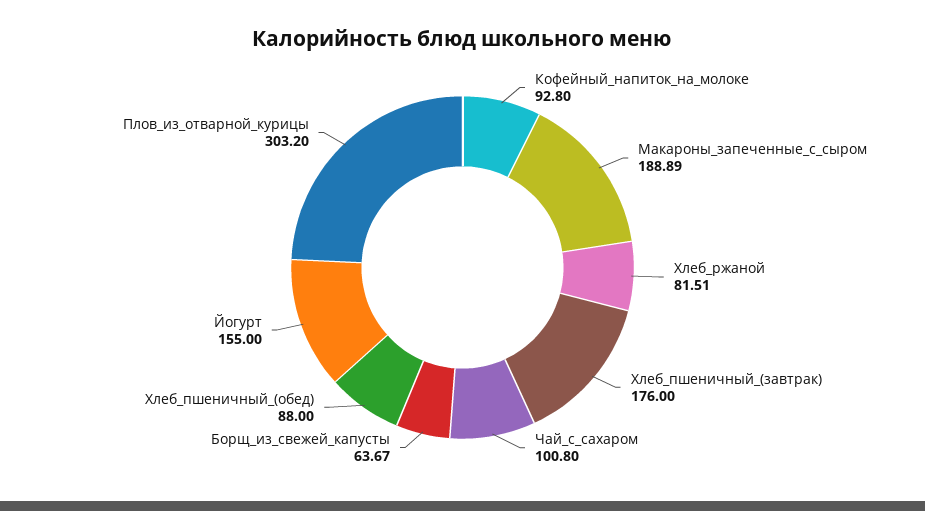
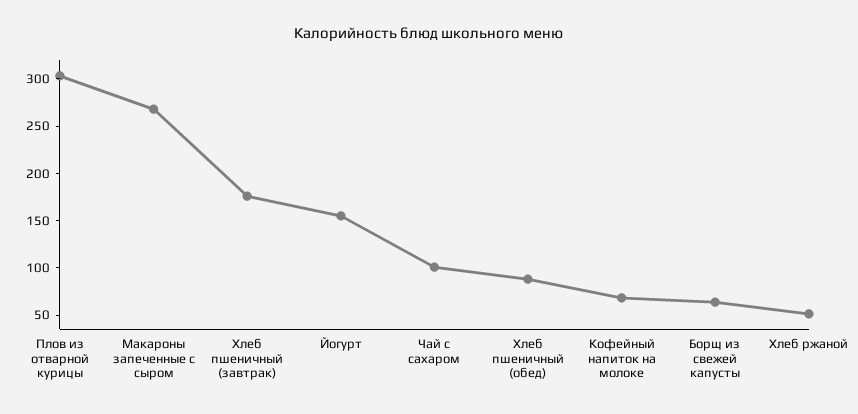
  {
-   "Кофейный_напиток_на_молоке": 92.8,
+   "Кофейный_напиток_на_молоке": 70,
-   "Макароны_запеченные_с_сыром": 188.89,
+   "Макароны_запеченные_с_сыром": 270,
-   "Хлеб_ржаной": 81.51,
+   "Хлеб_ржаной": 50,
    "Хлеб_пшеничный_(завтрак)": 176,
    "Чай_с_сахаром": 100.8,
    "Борщ_из_свежей_капусты": 63.67,
    "Хлеб_пшеничный_(обед)": 88,
    "Йогурт": 155,
    "Плов_из_отварной_курицы": 303.2
  }

